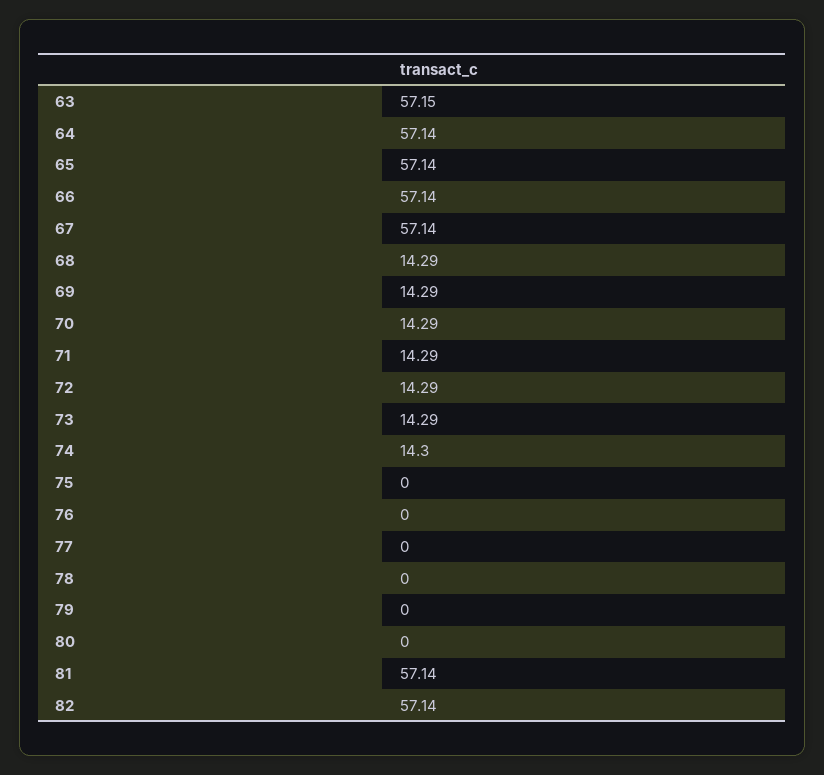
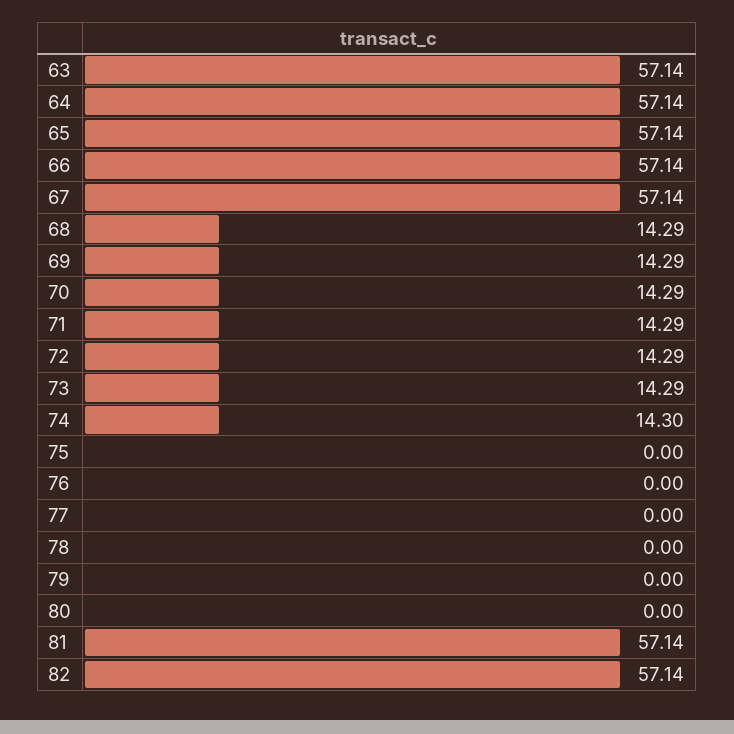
  {
-   "63": 57.15,
+   "63": 57.14,
    "64": 57.14,
    "65": 57.14,
    "66": 57.14,
    "67": 57.14,
    "68": 14.29,
    "69": 14.29,
    "70": 14.29,
    "71": 14.29,
    "72": 14.29,
    "73": 14.29,
    "74": 14.3,
    "75": 0,
    "76": 0,
    "77": 0,
    "78": 0,
    "79": 0,
    "80": 0,
    "81": 57.14,
    "82": 57.14
  }

